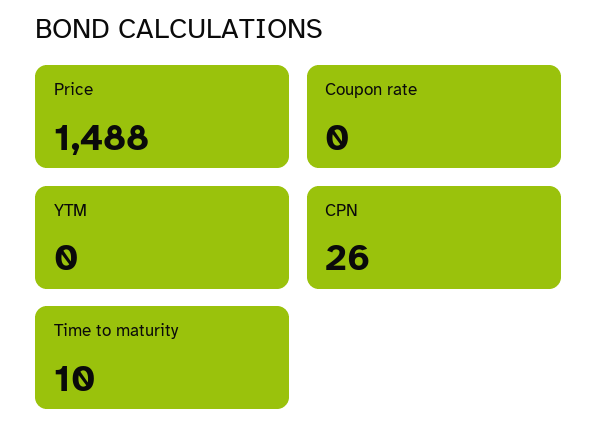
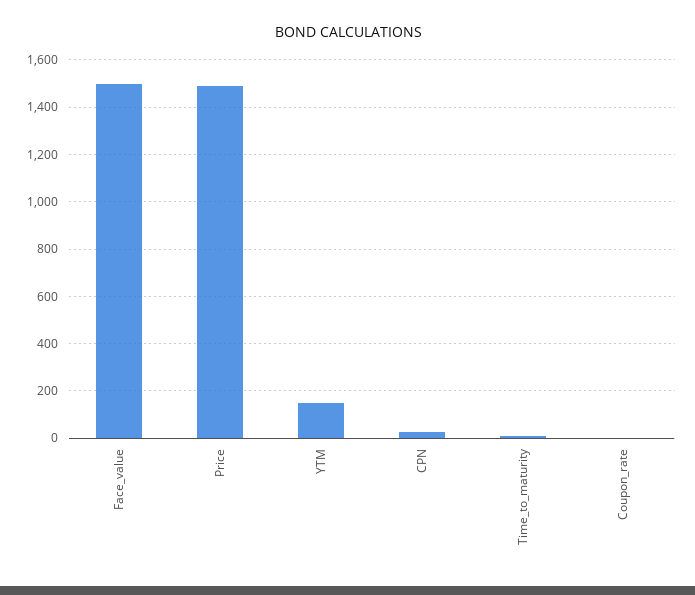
  {
    "Price": 1488,
    "Coupon rate": 0,
-   "YTM": 0,
+   "YTM": 150,
    "CPN": 26,
-   "Time to maturity": 10
+   "Time to maturity": 10,
+   "Face_value": 1500
  }

